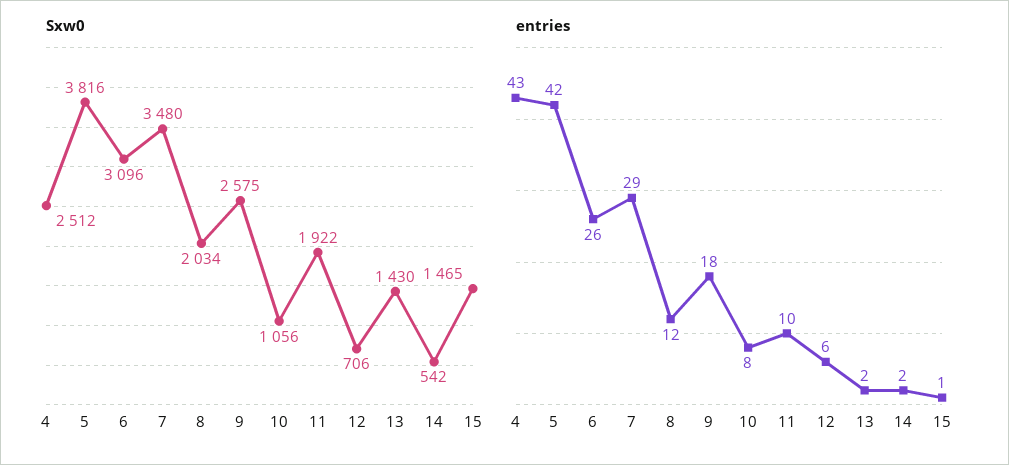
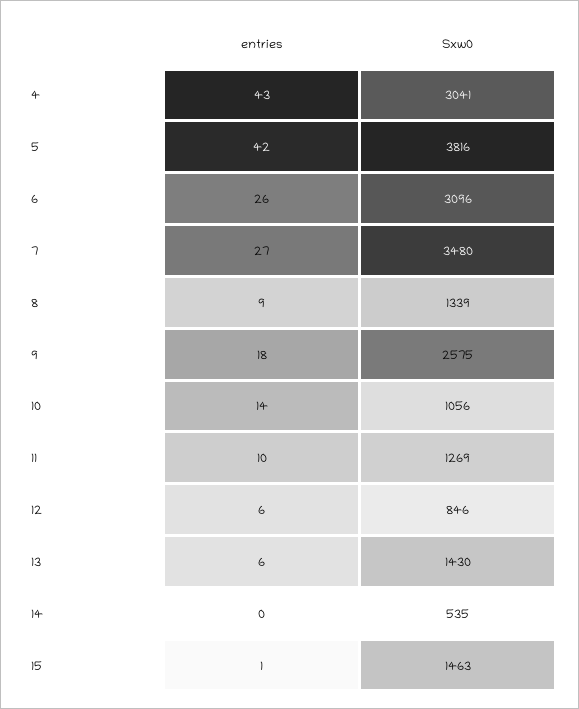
  {
    "Sxw0": {
-     "4": 2512,
+     "4": 3041,
      "5": 3816,
      "6": 3096,
      "7": 3480,
-     "8": 2034,
+     "8": 1339,
      "9": 2575,
      "10": 1056,
-     "11": 1922,
+     "11": 1269,
-     "12": 706,
+     "12": 846,
      "13": 1430,
-     "14": 542,
+     "14": 535,
-     "15": 1465
+     "15": 1463
    },
    "entries": {
      "4": 43,
      "5": 42,
      "6": 26,
-     "7": 29,
+     "7": 27,
-     "8": 12,
+     "8": 9,
      "9": 18,
-     "10": 8,
+     "10": 14,
      "11": 10,
      "12": 6,
-     "13": 2,
+     "13": 6,
-     "14": 2,
+     "14": 0,
      "15": 1
    }
  }

